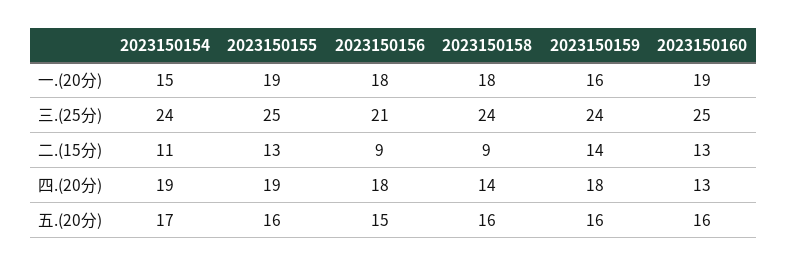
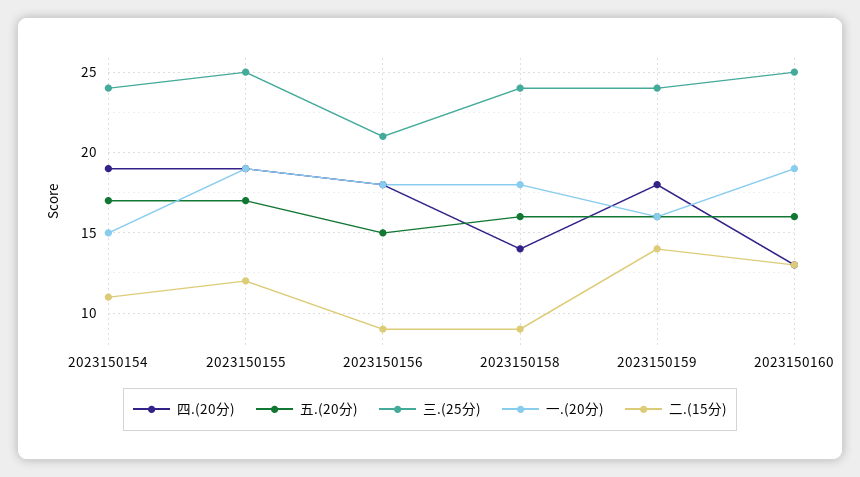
  {
    "一.(20分)": {
      "2023150154": 15,
      "2023150155": 19,
      "2023150156": 18,
      "2023150158": 18,
      "2023150159": 16,
      "2023150160": 19
    },
    "三.(25分)": {
      "2023150154": 24,
      "2023150155": 25,
      "2023150156": 21,
      "2023150158": 24,
      "2023150159": 24,
      "2023150160": 25
    },
    "二.(15分)": {
      "2023150154": 11,
-     "2023150155": 13,
+     "2023150155": 12,
      "2023150156": 9,
      "2023150158": 9,
      "2023150159": 14,
      "2023150160": 13
    },
    "四.(20分)": {
      "2023150154": 19,
      "2023150155": 19,
      "2023150156": 18,
      "2023150158": 14,
      "2023150159": 18,
      "2023150160": 13
    },
    "五.(20分)": {
      "2023150154": 17,
-     "2023150155": 16,
+     "2023150155": 17,
      "2023150156": 15,
      "2023150158": 16,
      "2023150159": 16,
      "2023150160": 16
    }
  }

